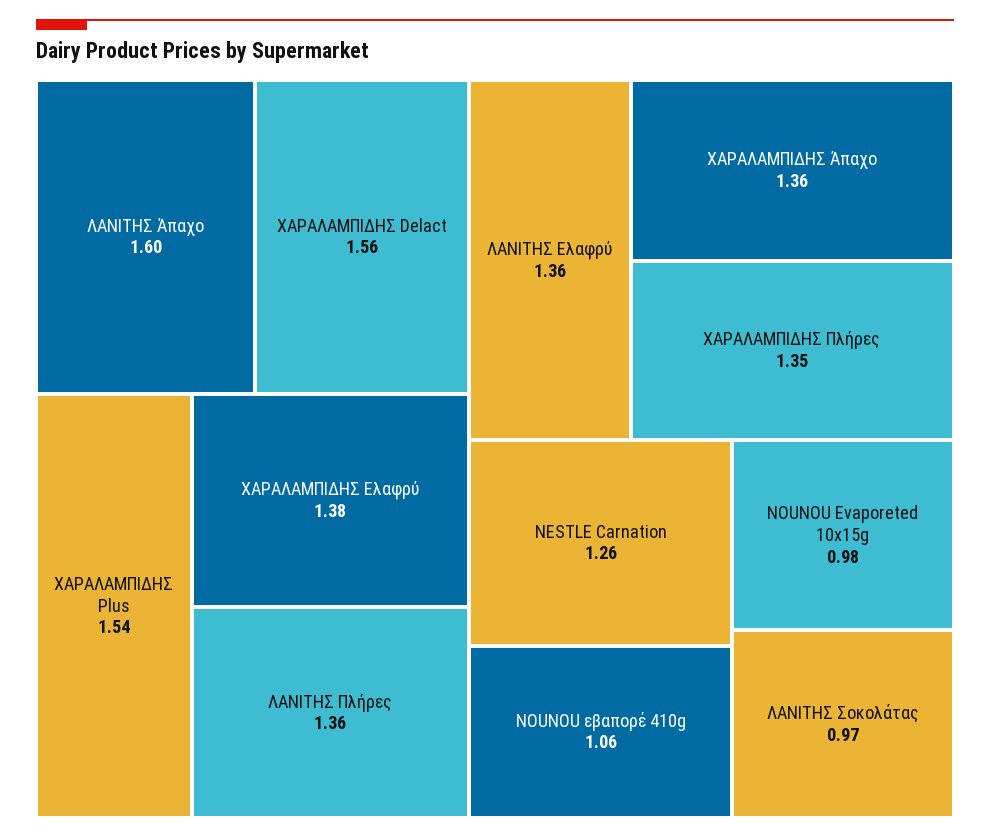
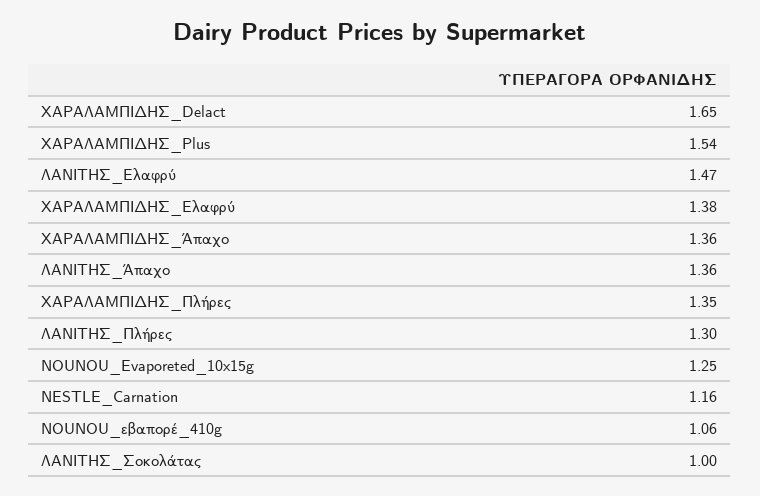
  {
-   "ΛΑΝΙΤΗΣ Άπαχο": 1.6,
+   "ΛΑΝΙΤΗΣ Άπαχο": 1.36,
-   "ΧΑΡΑΛΑΜΠΙΔΗΣ Delact": 1.56,
+   "ΧΑΡΑΛΑΜΠΙΔΗΣ Delact": 1.65,
    "ΧΑΡΑΛΑΜΠΙΔΗΣ Plus": 1.54,
    "ΧΑΡΑΛΑΜΠΙΔΗΣ Ελαφρύ": 1.38,
-   "ΛΑΝΙΤΗΣ Πλήρες": 1.36,
+   "ΛΑΝΙΤΗΣ Πλήρες": 1.3,
-   "ΛΑΝΙΤΗΣ Ελαφρύ": 1.36,
+   "ΛΑΝΙΤΗΣ Ελαφρύ": 1.47,
    "ΧΑΡΑΛΑΜΠΙΔΗΣ Άπαχο": 1.36,
    "ΧΑΡΑΛΑΜΠΙΔΗΣ Πλήρες": 1.35,
-   "NESTLE Carnation": 1.26,
+   "NESTLE Carnation": 1.16,
    "NOUNOU εβαπορέ 410g": 1.06,
-   "NOUNOU Evaporeted 10x15g": 0.98,
+   "NOUNOU Evaporeted 10x15g": 1.25,
-   "ΛΑΝΙΤΗΣ Σοκολάτας": 0.97
+   "ΛΑΝΙΤΗΣ Σοκολάτας": 1
  }

